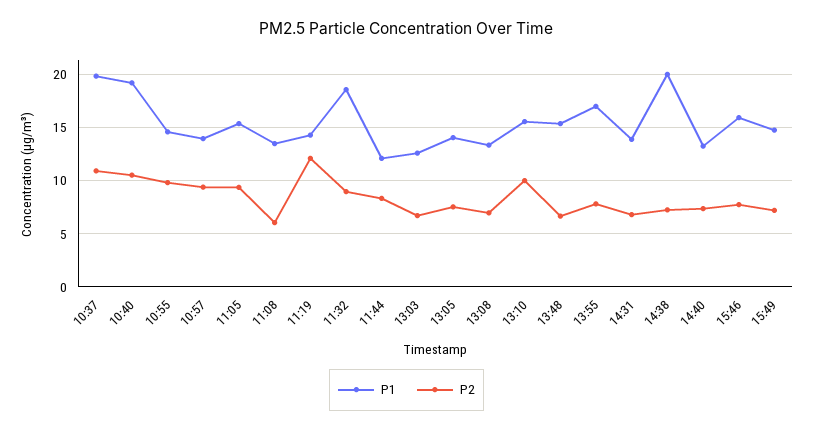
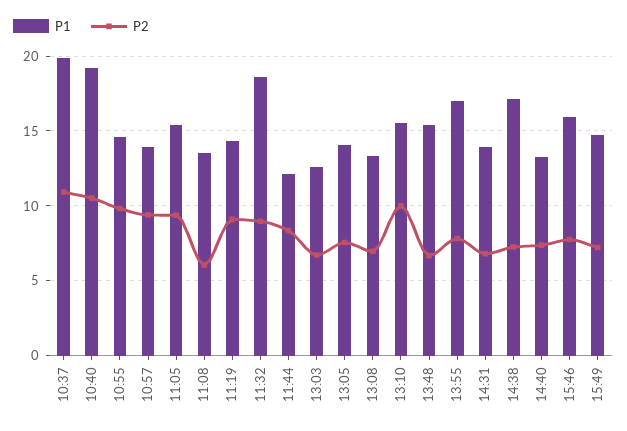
  {
    "P1": {
      "10:37": 20,
      "10:40": 19,
      "10:55": 14.5,
      "10:57": 14,
      "11:05": 15.5,
      "11:08": 13.5,
      "11:19": 14.5,
      "11:32": 18.5,
      "11:44": 12,
      "13:03": 12.5,
      "13:05": 14,
      "13:08": 13.5,
      "13:10": 15.5,
      "13:48": 15.5,
      "13:55": 17,
      "14:31": 14,
-     "14:38": 20,
+     "14:38": 17,
      "14:40": 13.5,
      "15:46": 16,
      "15:49": 15
    },
    "P2": {
      "10:37": 11,
      "10:40": 10.5,
      "10:55": 10,
      "10:57": 9.5,
      "11:05": 9.5,
      "11:08": 6,
-     "11:19": 12,
+     "11:19": 9,
      "11:32": 9,
      "11:44": 8.5,
      "13:03": 6.5,
      "13:05": 7.5,
      "13:08": 7,
      "13:10": 10,
      "13:48": 6.5,
      "13:55": 8,
      "14:31": 7,
      "14:38": 7.5,
      "14:40": 7.5,
      "15:46": 8,
      "15:49": 7
    }
  }

